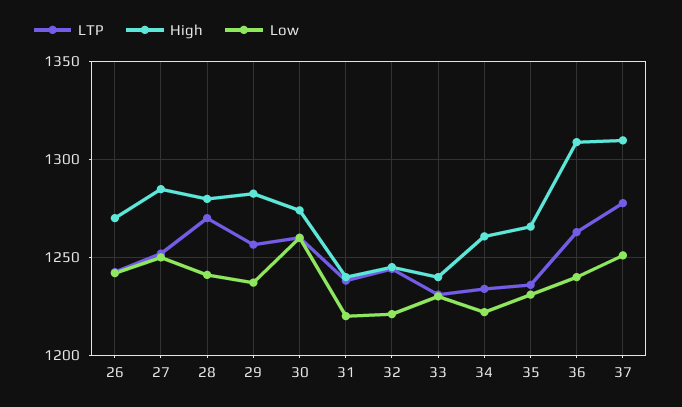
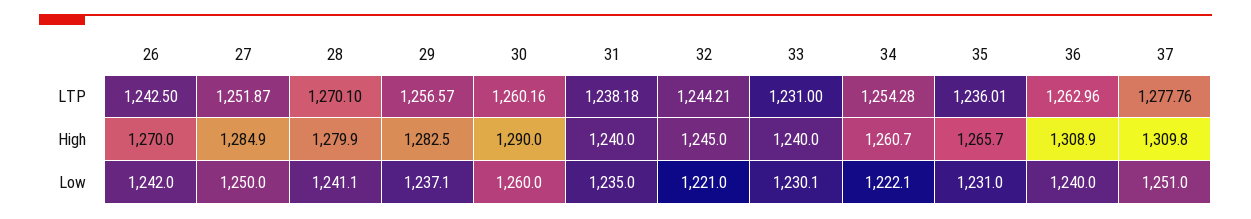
  {
    "LTP": {
      "26": 1242.5,
      "27": 1251.87,
      "28": 1270.1,
      "29": 1256.57,
      "30": 1260.16,
      "31": 1238.18,
      "32": 1244.21,
      "33": 1231,
-     "34": 1235,
+     "34": 1254.28,
      "35": 1236.01,
      "36": 1262.96,
      "37": 1277.76
    },
    "High": {
      "26": 1270,
      "27": 1284.9,
      "28": 1279.9,
      "29": 1282.5,
-     "30": 1275,
+     "30": 1290,
      "31": 1240,
      "32": 1245,
      "33": 1240,
      "34": 1260.7,
      "35": 1265.7,
      "36": 1308.9,
      "37": 1309.8
    },
    "Low": {
      "26": 1242,
      "27": 1250,
      "28": 1241.1,
      "29": 1237.1,
      "30": 1260,
-     "31": 1220,
+     "31": 1235,
      "32": 1221,
      "33": 1230.1,
      "34": 1222.1,
      "35": 1231,
      "36": 1240,
      "37": 1251
    }
  }

